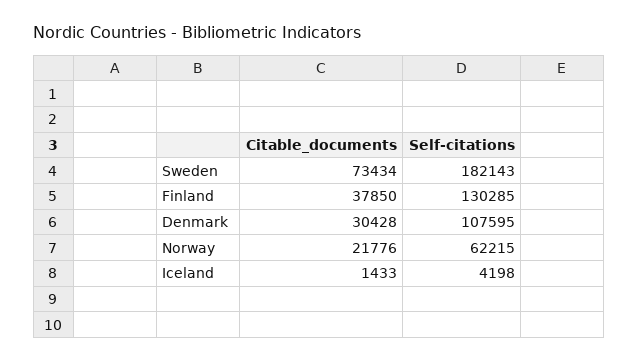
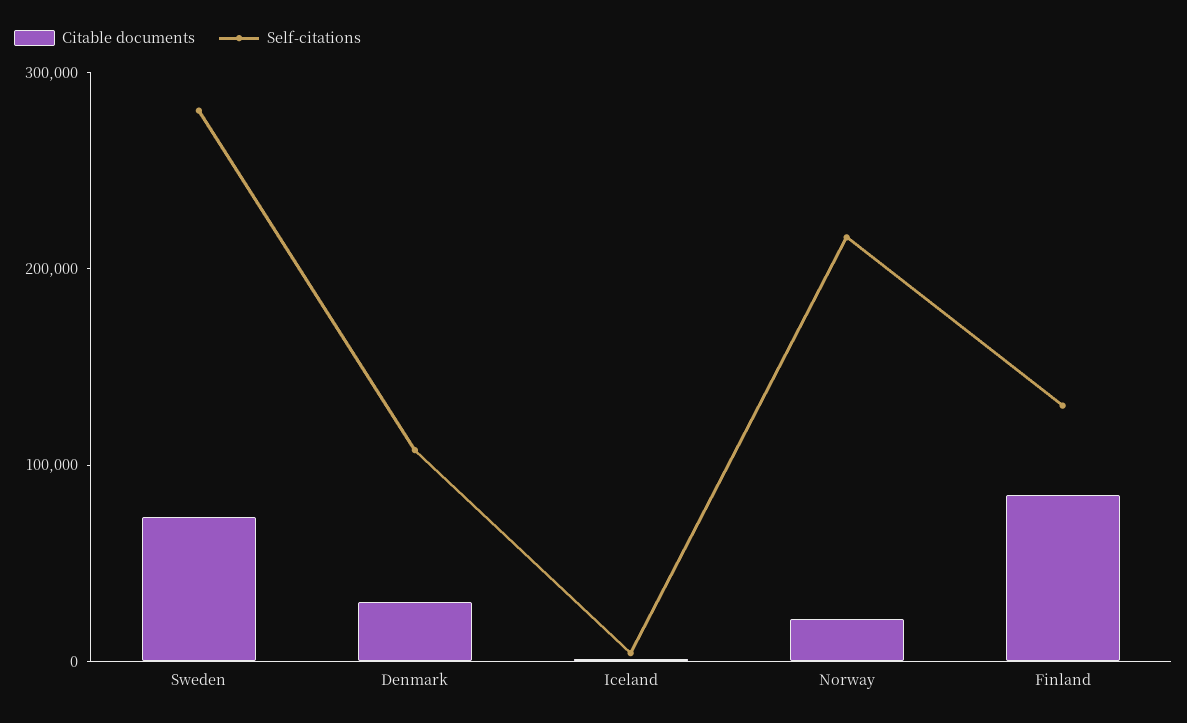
  {
    "Citable_documents": {
      "Sweden": 73434,
-     "Finland": 37850,
+     "Finland": 80000,
      "Denmark": 30428,
      "Norway": 21776,
      "Iceland": 1433
    },
    "Self-citations": {
-     "Sweden": 182143,
+     "Sweden": 280000,
      "Finland": 130285,
      "Denmark": 107595,
-     "Norway": 62215,
+     "Norway": 220000,
      "Iceland": 4198
    }
  }

